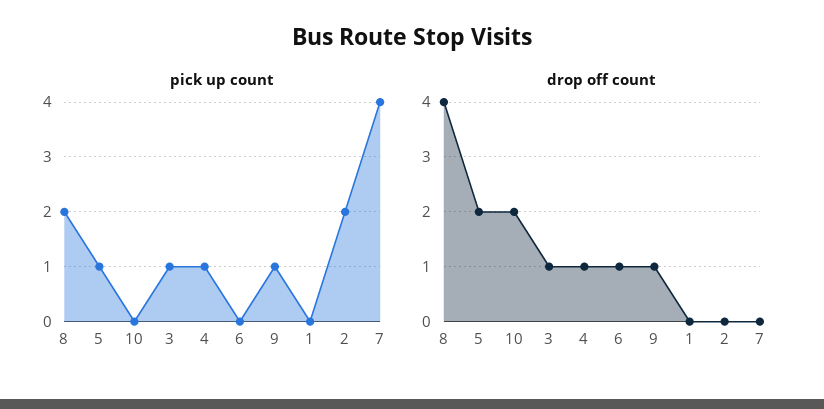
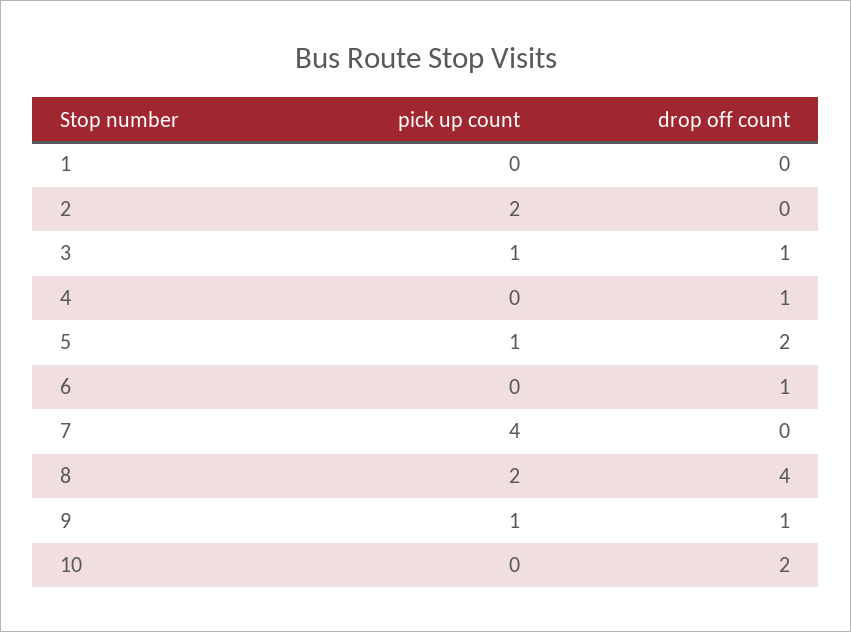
  {
    "pick up count": {
      "8": 2,
      "5": 1,
      "10": 0,
      "3": 1,
-     "4": 1,
+     "4": 0,
      "6": 0,
      "9": 1,
      "1": 0,
      "2": 2,
      "7": 4
    },
    "drop off count": {
      "8": 4,
      "5": 2,
      "10": 2,
      "3": 1,
      "4": 1,
      "6": 1,
      "9": 1,
      "1": 0,
      "2": 0,
      "7": 0
    }
  }

